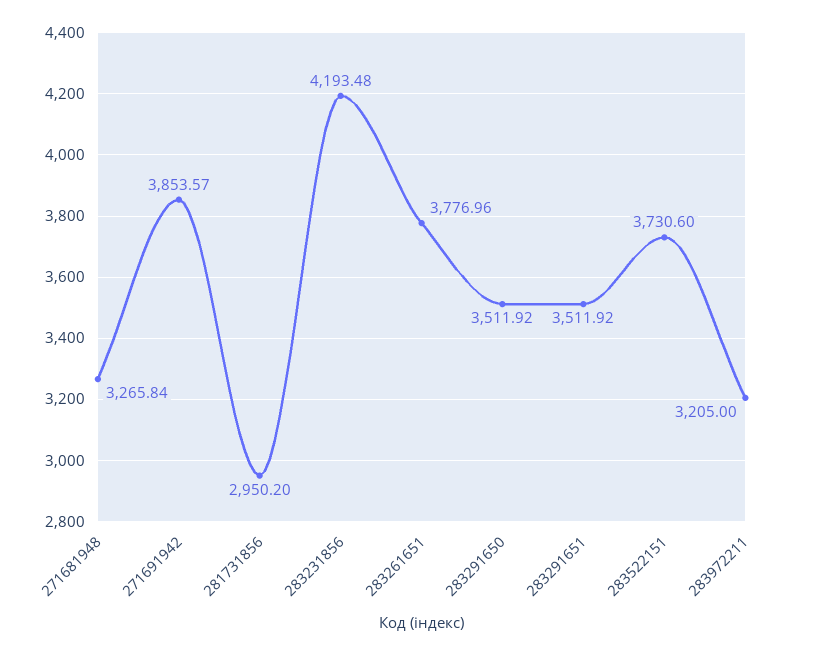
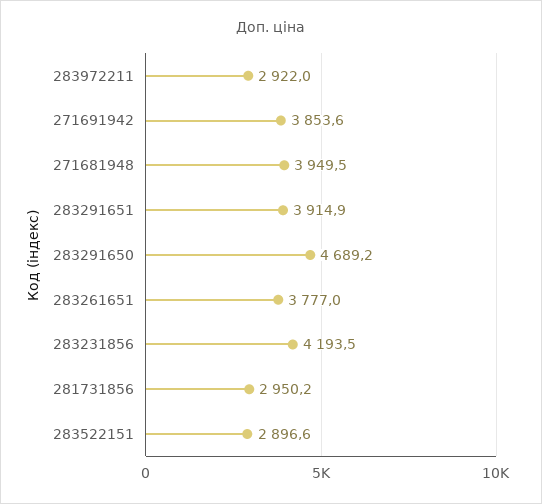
  {
-   "271681948": 3265.84,
+   "271681948": 3949.5,
    "271691942": 3853.57,
    "281731856": 2950.2,
    "283231856": 4193.48,
    "283261651": 3776.96,
-   "283291650": 3511.92,
+   "283291650": 4689.2,
-   "283291651": 3511.92,
+   "283291651": 3914.9,
-   "283522151": 3730.6,
+   "283522151": 2896.6,
-   "283972211": 3205
+   "283972211": 2922
  }

